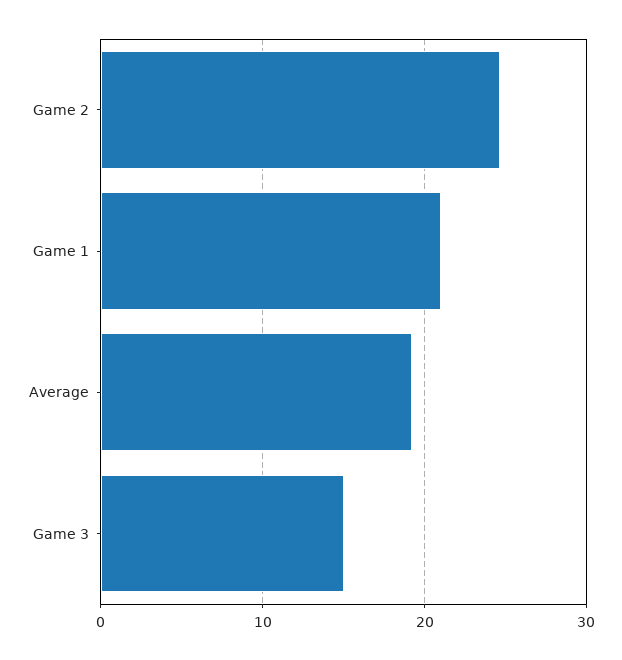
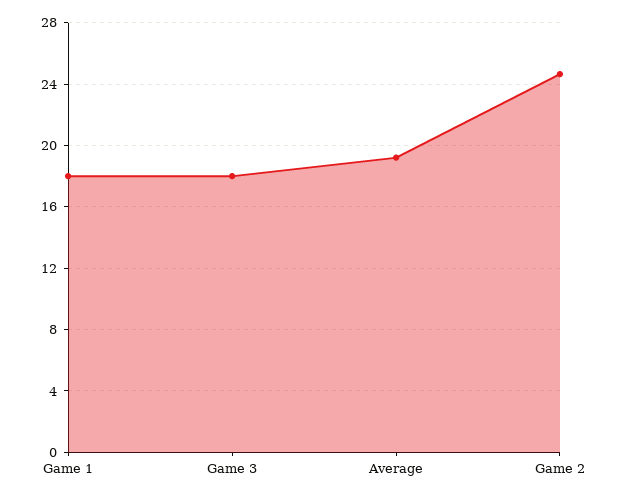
  {
    "Game 2": 24.5,
-   "Game 1": 21,
+   "Game 1": 18,
    "Average": 19,
-   "Game 3": 15
+   "Game 3": 18
  }

